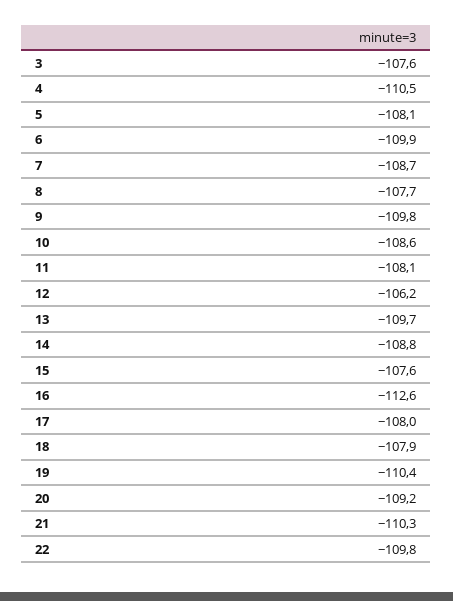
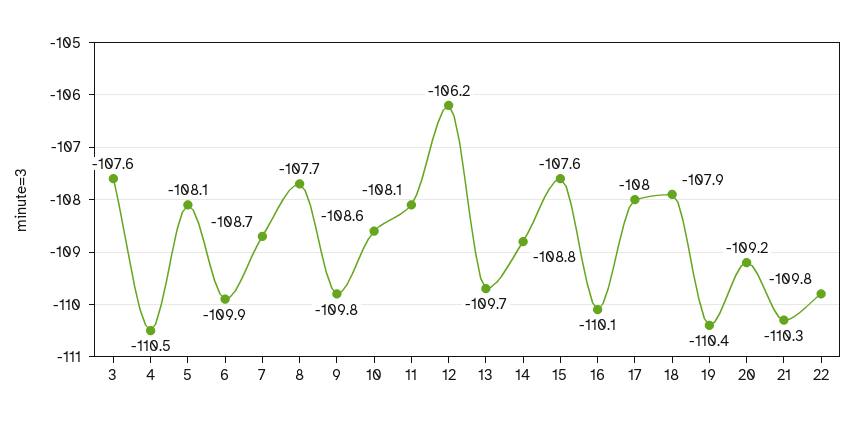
  {
    "3": -107.6,
    "4": -110.5,
    "5": -108.1,
    "6": -109.9,
    "7": -108.7,
    "8": -107.7,
    "9": -109.8,
    "10": -108.6,
    "11": -108.1,
    "12": -106.2,
    "13": -109.7,
    "14": -108.8,
    "15": -107.6,
-   "16": -112.6,
+   "16": -110.1,
    "17": -108,
    "18": -107.9,
    "19": -110.4,
    "20": -109.2,
    "21": -110.3,
    "22": -109.8
  }

